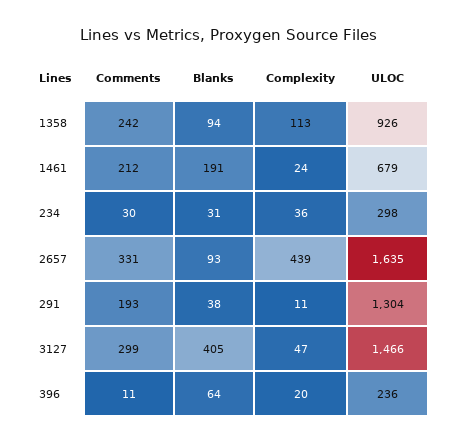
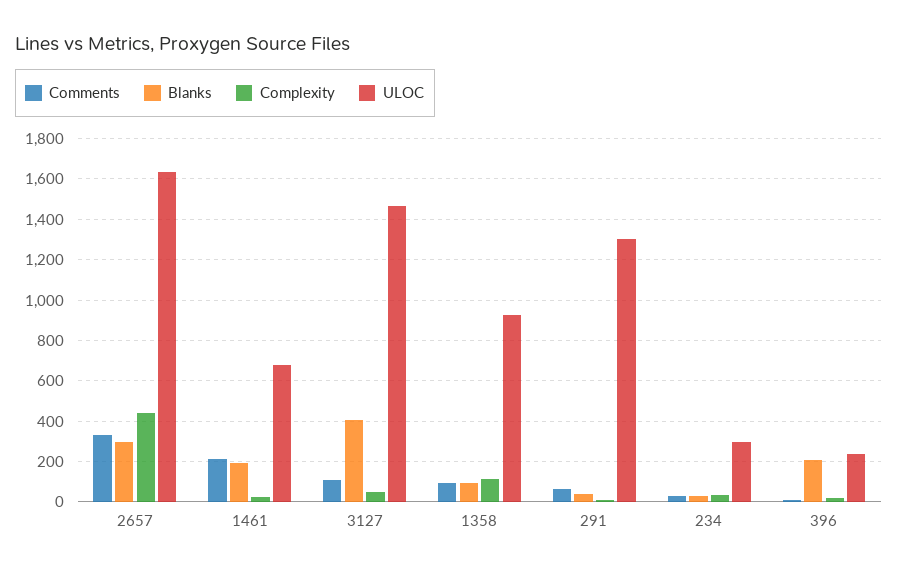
  {
    "Comments": {
-     "1358": 242,
+     "1358": 100,
      "1461": 212,
      "234": 30,
      "2657": 331,
-     "291": 193,
+     "291": 50,
-     "3127": 299,
+     "3127": 100,
      "396": 11
    },
    "Blanks": {
      "1358": 94,
      "1461": 191,
      "234": 31,
-     "2657": 93,
+     "2657": 300,
      "291": 38,
      "3127": 405,
-     "396": 64
+     "396": 200
    },
    "Complexity": {
      "1358": 113,
      "1461": 24,
      "234": 36,
      "2657": 439,
      "291": 11,
      "3127": 47,
      "396": 20
    },
    "ULOC": {
      "1358": 926,
      "1461": 679,
      "234": 298,
      "2657": 1635,
      "291": 1304,
      "3127": 1466,
      "396": 236
    }
  }

